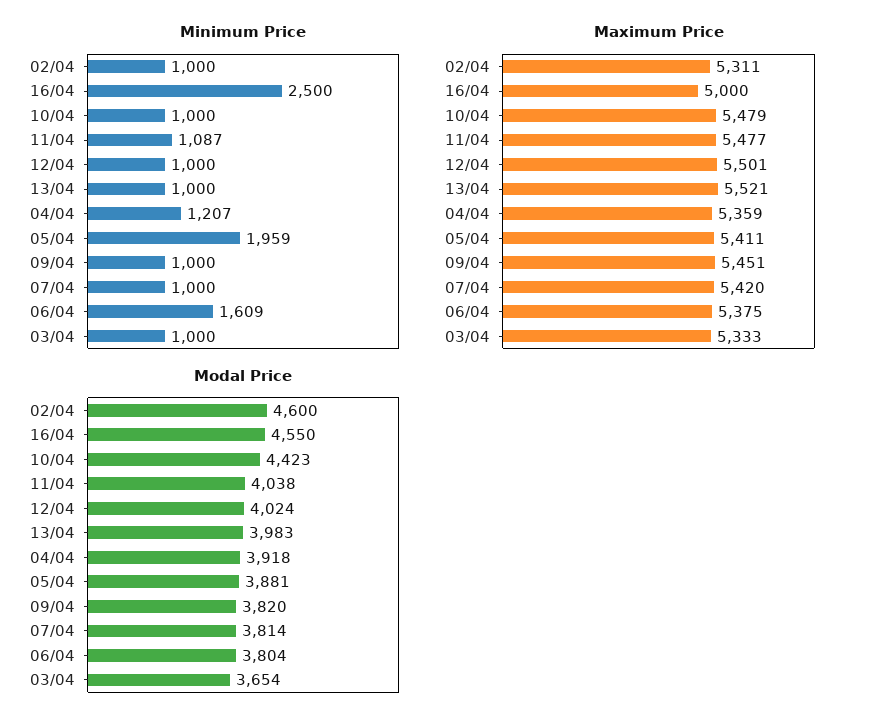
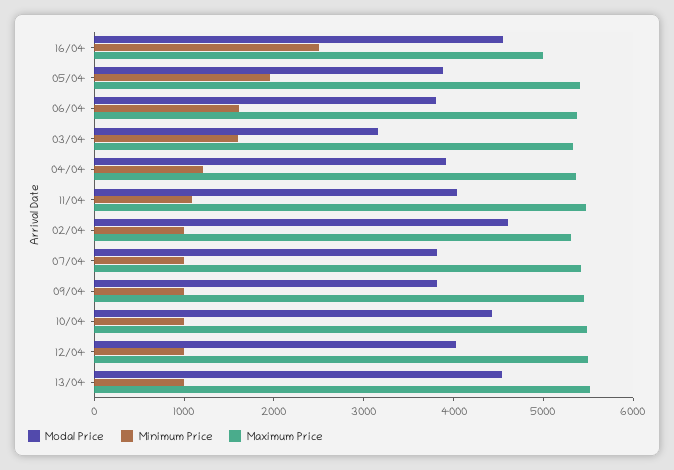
  {
    "Minimum Price": {
      "02/04": 1000,
      "16/04": 2500,
      "10/04": 1000,
      "11/04": 1087,
      "12/04": 1000,
      "13/04": 1000,
      "04/04": 1207,
      "05/04": 1959,
      "09/04": 1000,
      "07/04": 1000,
      "06/04": 1609,
-     "03/04": 1000
+     "03/04": 1600
    },
    "Maximum Price": {
      "02/04": 5311,
      "16/04": 5000,
      "10/04": 5479,
      "11/04": 5477,
      "12/04": 5501,
      "13/04": 5521,
      "04/04": 5359,
      "05/04": 5411,
      "09/04": 5451,
      "07/04": 5420,
      "06/04": 5375,
      "03/04": 5333
    },
    "Modal Price": {
      "02/04": 4600,
      "16/04": 4550,
      "10/04": 4423,
      "11/04": 4038,
      "12/04": 4024,
-     "13/04": 3983,
+     "13/04": 4600,
      "04/04": 3918,
      "05/04": 3881,
      "09/04": 3820,
      "07/04": 3814,
      "06/04": 3804,
-     "03/04": 3654
+     "03/04": 3200
    }
  }

